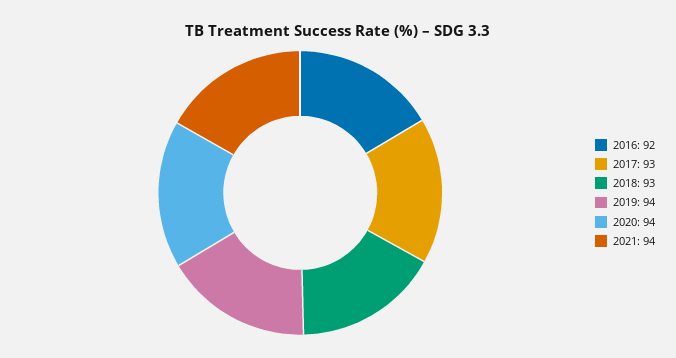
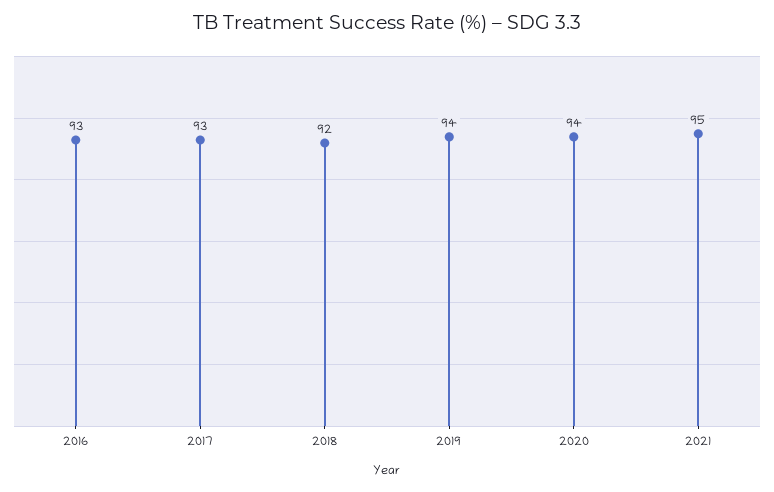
  {
-   "2016": 92,
+   "2016": 93,
    "2017": 93,
-   "2018": 93,
+   "2018": 92,
    "2019": 94,
    "2020": 94,
-   "2021": 94
+   "2021": 95
  }

